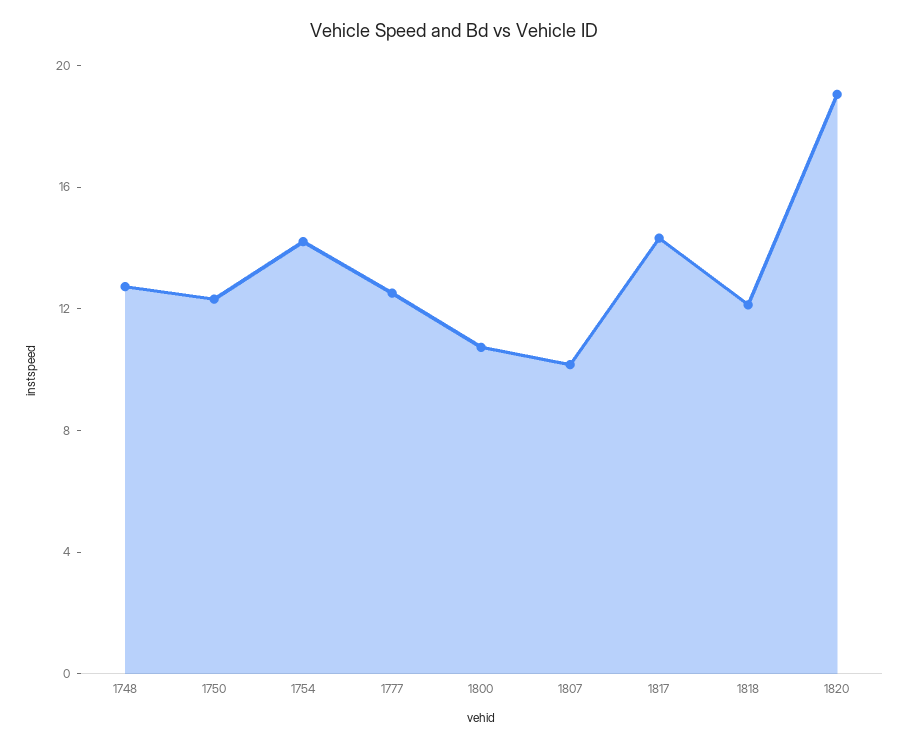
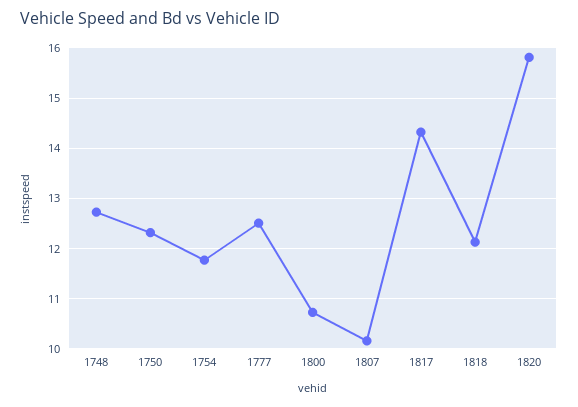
  {
    "1748": 12.8,
    "1750": 12.4,
-   "1754": 14,
+   "1754": 11.8,
    "1777": 12.6,
    "1800": 10.8,
    "1807": 10.2,
    "1817": 14.4,
    "1818": 12.2,
-   "1820": 19
+   "1820": 15.8
  }

